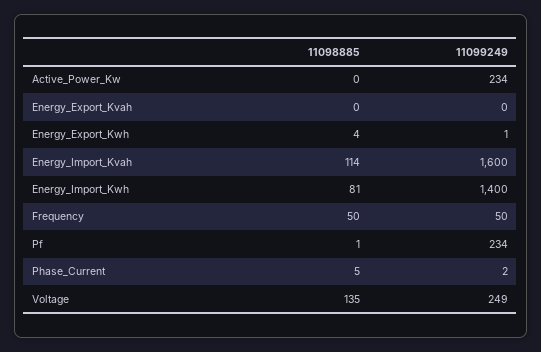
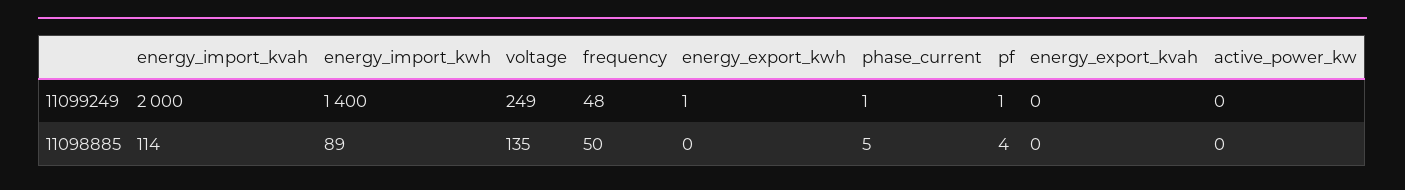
  {
    "11098885": {
      "Active_Power_Kw": 0,
      "Energy_Export_Kvah": 0,
-     "Energy_Export_Kwh": 4,
+     "Energy_Export_Kwh": 0,
      "Energy_Import_Kvah": 114,
-     "Energy_Import_Kwh": 81,
+     "Energy_Import_Kwh": 89,
      "Frequency": 50,
-     "Pf": 1,
+     "Pf": 4,
      "Phase_Current": 5,
      "Voltage": 135
    },
    "11099249": {
-     "Active_Power_Kw": 234,
+     "Active_Power_Kw": 0,
      "Energy_Export_Kvah": 0,
      "Energy_Export_Kwh": 1,
-     "Energy_Import_Kvah": 1600,
+     "Energy_Import_Kvah": 2000,
      "Energy_Import_Kwh": 1400,
-     "Frequency": 50,
+     "Frequency": 48,
-     "Pf": 234,
+     "Pf": 1,
-     "Phase_Current": 2,
+     "Phase_Current": 1,
      "Voltage": 249
    }
  }

